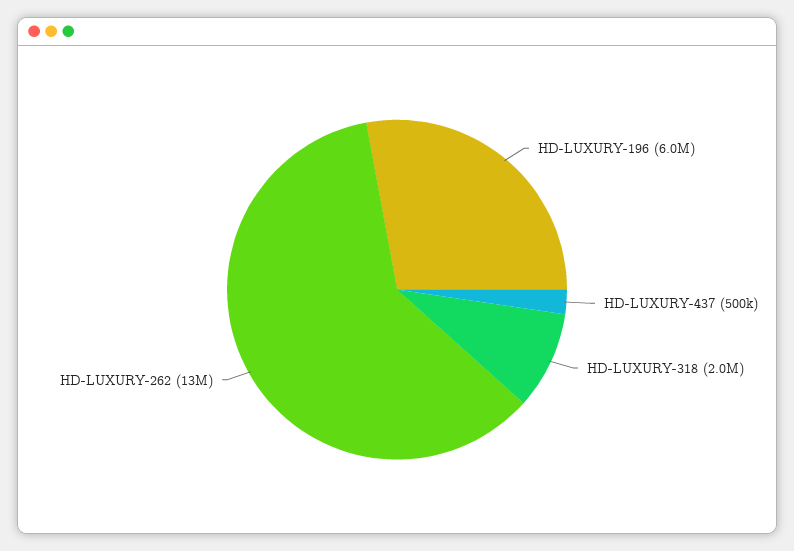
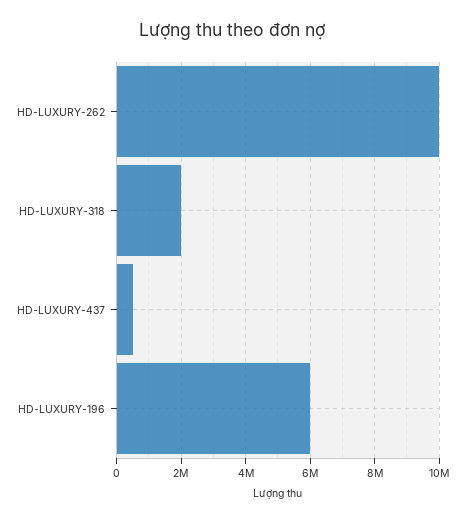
  {
    "HD-LUXURY-196": 6000000,
    "HD-LUXURY-437": 500000,
    "HD-LUXURY-318": 2000000,
-   "HD-LUXURY-262": 13000000
+   "HD-LUXURY-262": 10000000
  }

